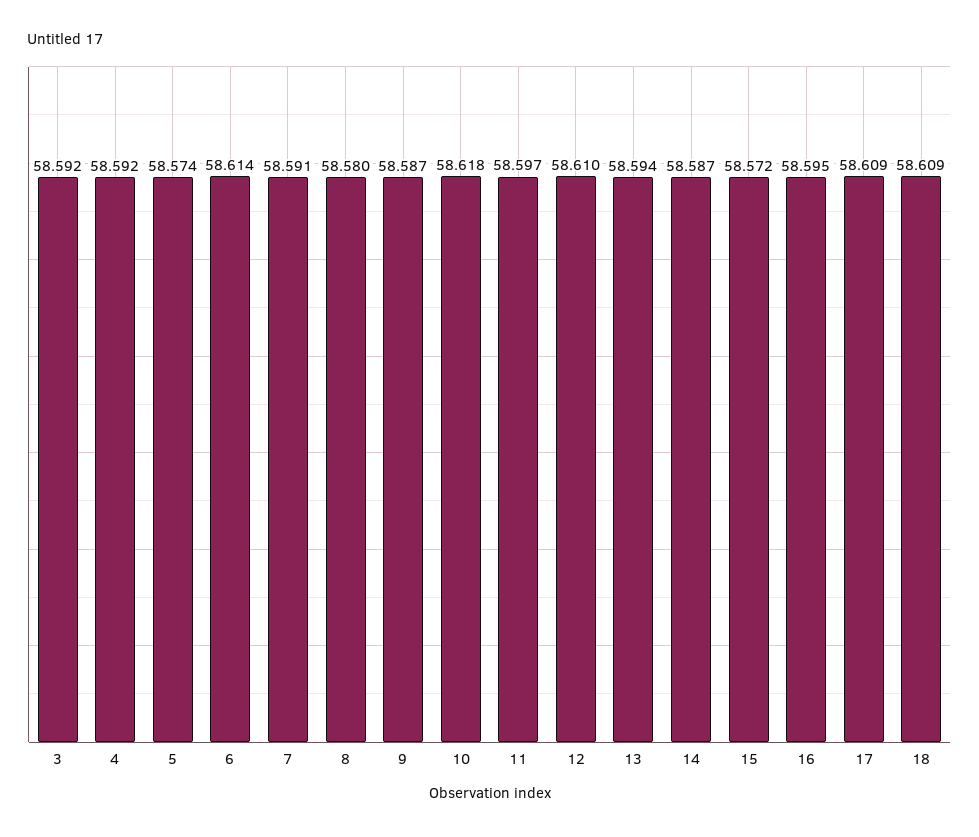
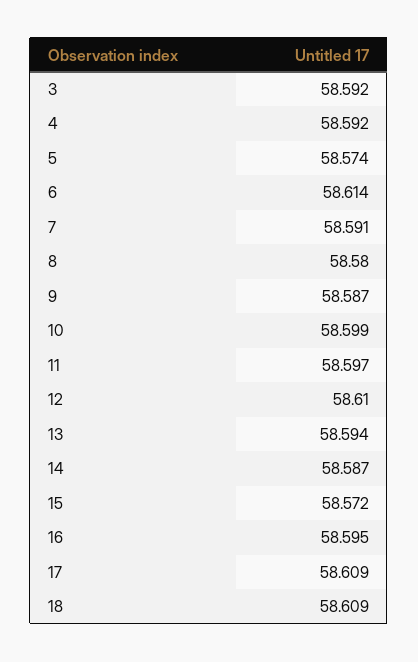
  {
    "3": 58.592,
    "4": 58.592,
    "5": 58.574,
    "6": 58.614,
    "7": 58.591,
    "8": 58.58,
    "9": 58.587,
-   "10": 58.618,
+   "10": 58.599,
    "11": 58.597,
    "12": 58.61,
    "13": 58.594,
    "14": 58.587,
    "15": 58.572,
    "16": 58.595,
    "17": 58.609,
    "18": 58.609
  }

